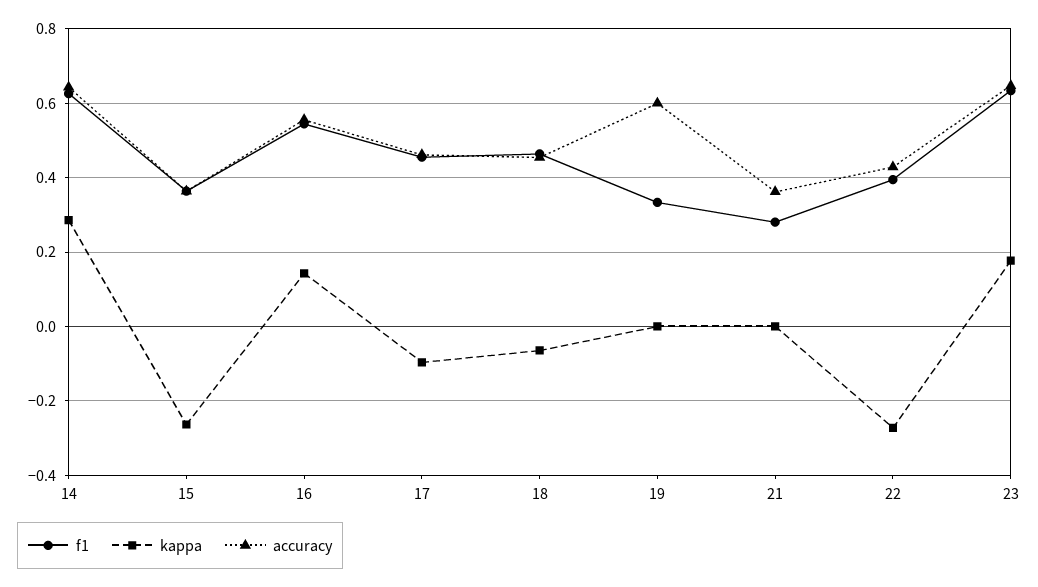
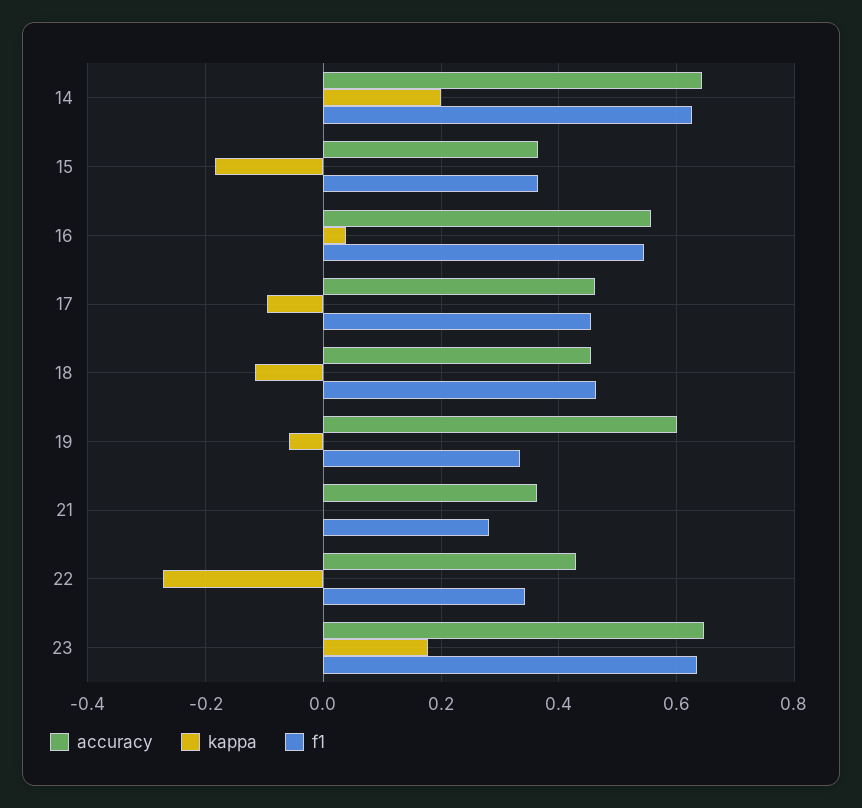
  {
    "f1": {
      "14": 0.62,
      "15": 0.36,
      "16": 0.54,
      "17": 0.46,
      "18": 0.46,
      "19": 0.34,
      "21": 0.28,
-     "22": 0.4,
+     "22": 0.34,
      "23": 0.64
    },
    "kappa": {
-     "14": 0.28,
+     "14": 0.2,
-     "15": -0.26,
+     "15": -0.18,
-     "16": 0.14,
+     "16": 0.04,
      "17": -0.1,
-     "18": -0.06,
+     "18": -0.12,
-     "19": 0,
+     "19": -0.06,
      "21": 0,
      "22": -0.28,
      "23": 0.18
    },
    "accuracy": {
      "14": 0.64,
      "15": 0.36,
      "16": 0.56,
      "17": 0.46,
      "18": 0.46,
      "19": 0.6,
      "21": 0.36,
      "22": 0.42,
      "23": 0.64
    }
  }

